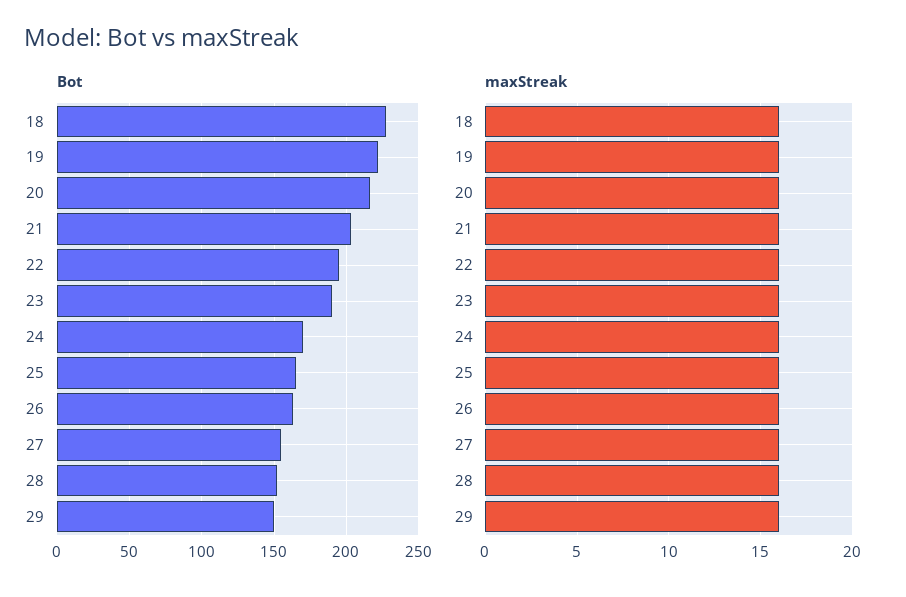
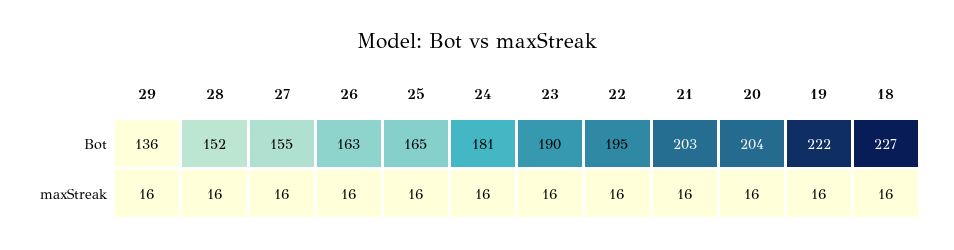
  {
    "Bot": {
      "18": 227,
      "19": 222,
-     "20": 215,
+     "20": 204,
      "21": 203,
      "22": 195,
      "23": 190,
-     "24": 170,
+     "24": 181,
      "25": 165,
      "26": 163,
      "27": 155,
      "28": 152,
-     "29": 150
+     "29": 136
    },
    "maxStreak": {
      "18": 16,
      "19": 16,
      "20": 16,
      "21": 16,
      "22": 16,
      "23": 16,
      "24": 16,
      "25": 16,
      "26": 16,
      "27": 16,
      "28": 16,
      "29": 16
    }
  }

